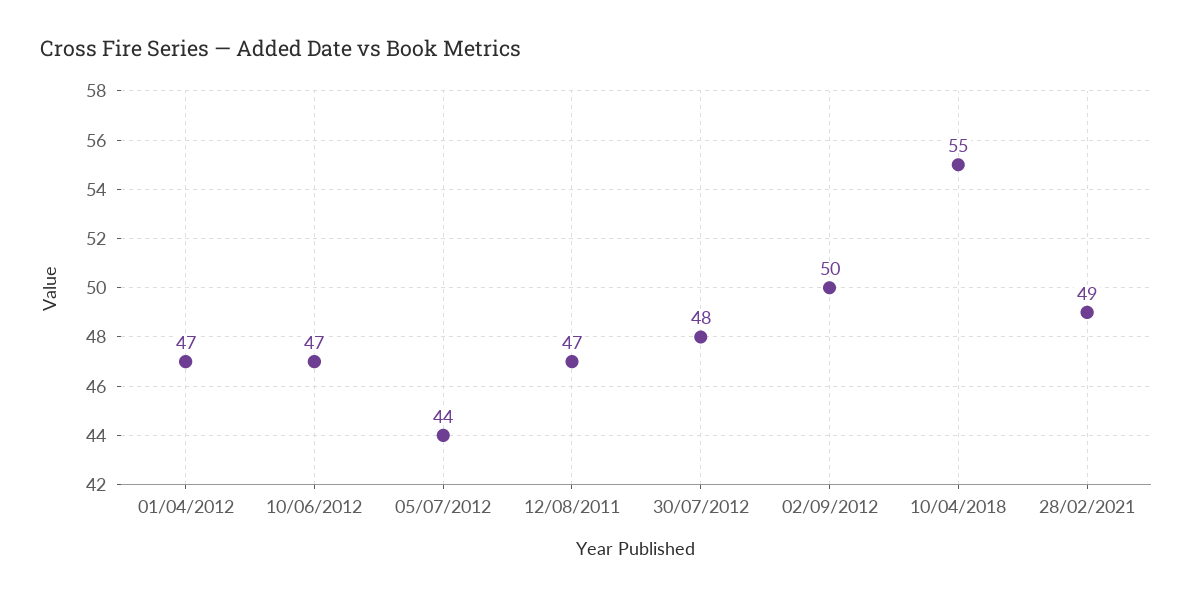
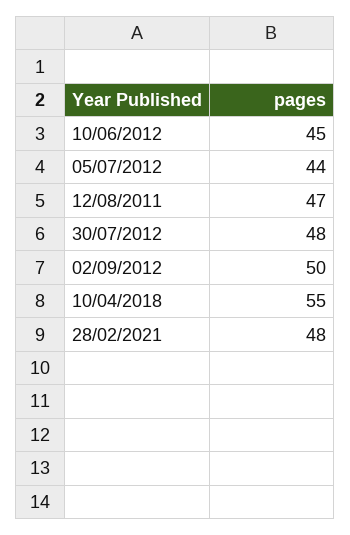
  {
-   "01/04/2012": 47,
-   "10/06/2012": 47,
+   "10/06/2012": 45,
    "05/07/2012": 44,
    "12/08/2011": 47,
    "30/07/2012": 48,
    "02/09/2012": 50,
    "10/04/2018": 55,
-   "28/02/2021": 49
+   "28/02/2021": 48
  }

